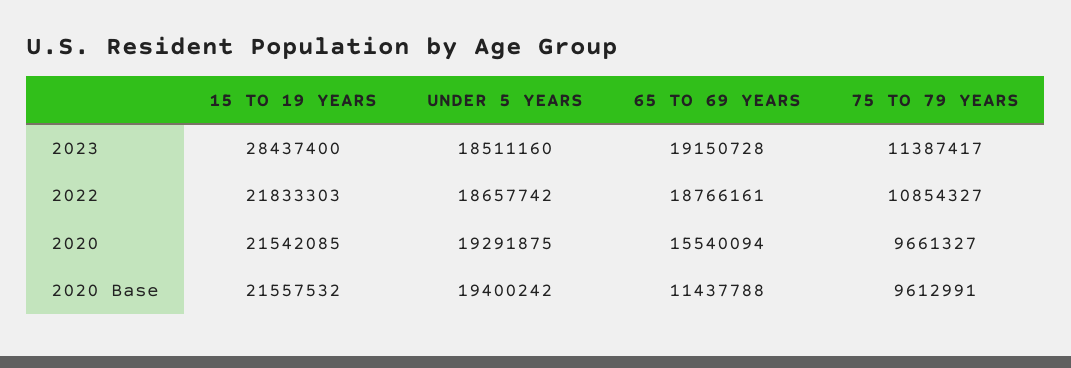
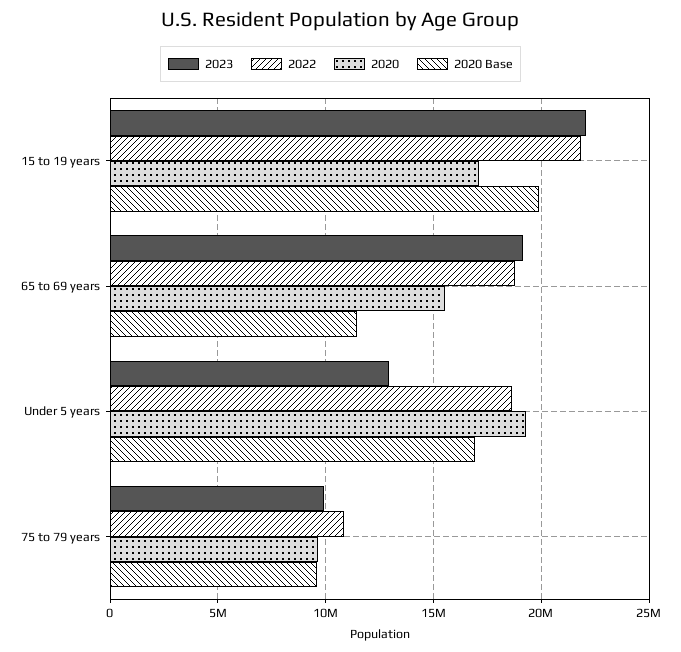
  {
    "2023": {
-     "15 TO 19 YEARS": 28437400,
+     "15 TO 19 YEARS": 22000000,
-     "UNDER 5 YEARS": 18511160,
+     "UNDER 5 YEARS": 13000000,
      "65 TO 69 YEARS": 19150728,
-     "75 TO 79 YEARS": 11387417
+     "75 TO 79 YEARS": 10000000
    },
    "2022": {
      "15 TO 19 YEARS": 21833303,
      "UNDER 5 YEARS": 18657742,
      "65 TO 69 YEARS": 18766161,
      "75 TO 79 YEARS": 10854327
    },
    "2020": {
-     "15 TO 19 YEARS": 21542085,
+     "15 TO 19 YEARS": 17000000,
      "UNDER 5 YEARS": 19291875,
      "65 TO 69 YEARS": 15540094,
      "75 TO 79 YEARS": 9661327
    },
    "2020 Base": {
-     "15 TO 19 YEARS": 21557532,
+     "15 TO 19 YEARS": 20000000,
-     "UNDER 5 YEARS": 19400242,
+     "UNDER 5 YEARS": 17000000,
      "65 TO 69 YEARS": 11437788,
      "75 TO 79 YEARS": 9612991
    }
  }

